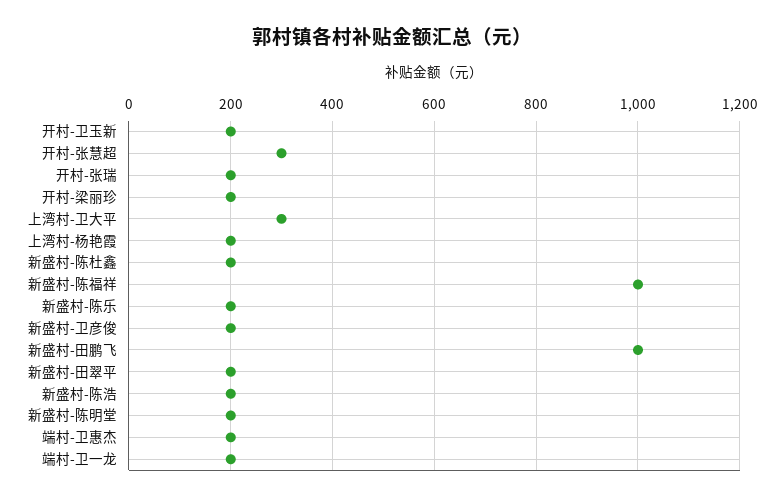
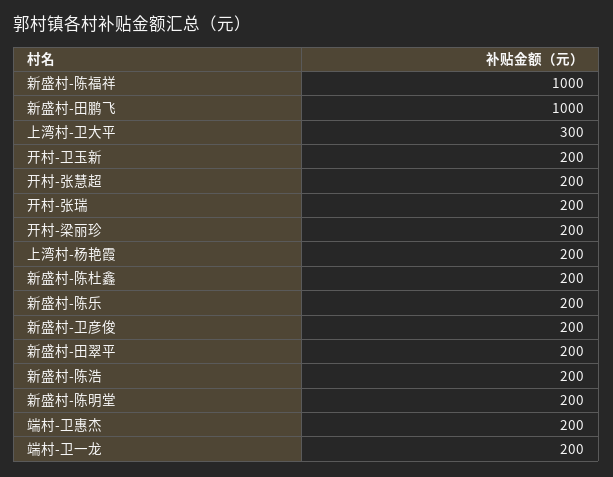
  {
    "开村-卫玉新": 200,
-   "开村-张慧超": 300,
+   "开村-张慧超": 200,
    "开村-张瑞": 200,
    "开村-梁丽珍": 200,
    "上湾村-卫大平": 300,
    "上湾村-杨艳霞": 200,
    "新盛村-陈杜鑫": 200,
    "新盛村-陈福祥": 1000,
    "新盛村-陈乐": 200,
    "新盛村-卫彦俊": 200,
    "新盛村-田鹏飞": 1000,
    "新盛村-田翠平": 200,
    "新盛村-陈浩": 200,
    "新盛村-陈明堂": 200,
    "端村-卫惠杰": 200,
    "端村-卫一龙": 200
  }

